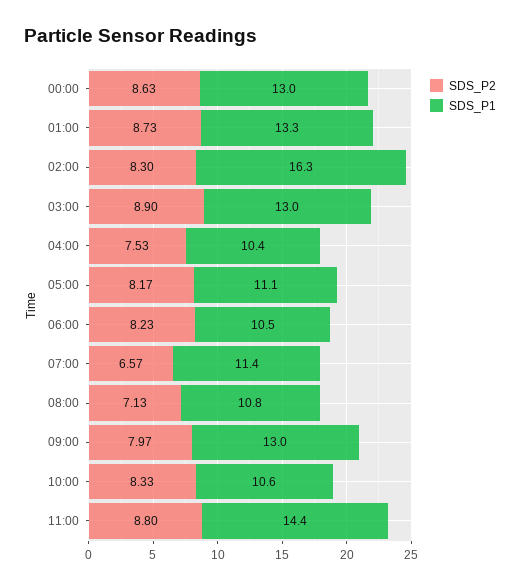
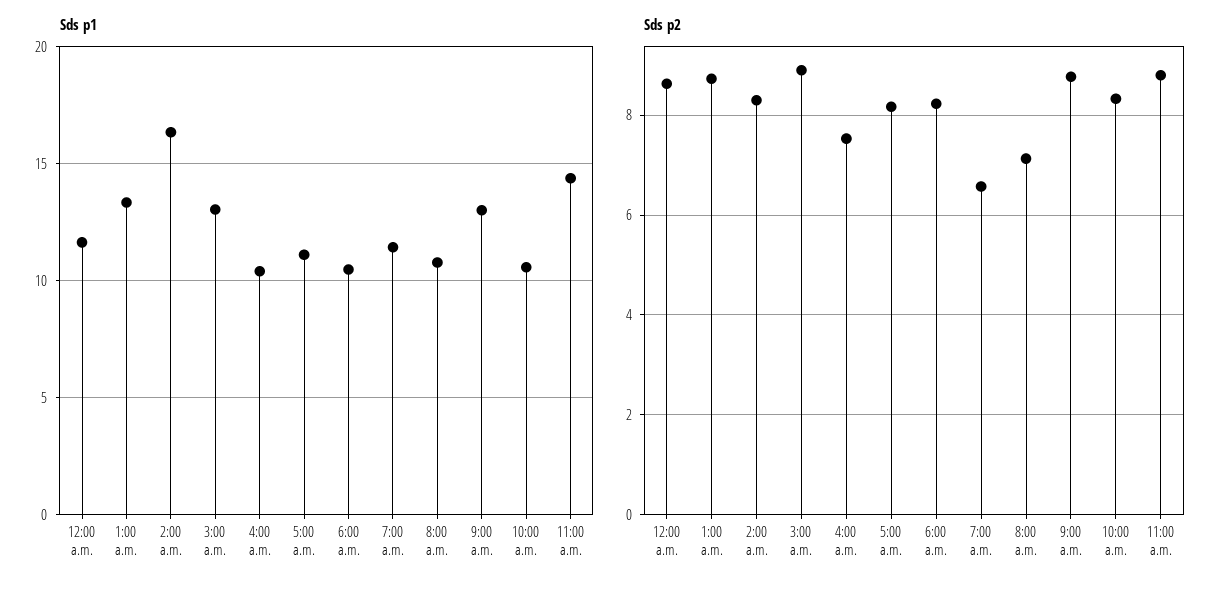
  {
    "SDS_P2": {
      "00:00": 8.63,
      "01:00": 8.73,
      "02:00": 8.3,
      "03:00": 8.9,
      "04:00": 7.53,
      "05:00": 8.17,
      "06:00": 8.23,
      "07:00": 6.57,
      "08:00": 7.13,
-     "09:00": 7.97,
+     "09:00": 8.8,
      "10:00": 8.33,
      "11:00": 8.8
    },
    "SDS_P1": {
-     "00:00": 13,
+     "00:00": 11.5,
      "01:00": 13.3,
      "02:00": 16.3,
      "03:00": 13,
      "04:00": 10.4,
      "05:00": 11.1,
      "06:00": 10.5,
      "07:00": 11.4,
      "08:00": 10.8,
      "09:00": 13,
      "10:00": 10.6,
      "11:00": 14.4
    }
  }

